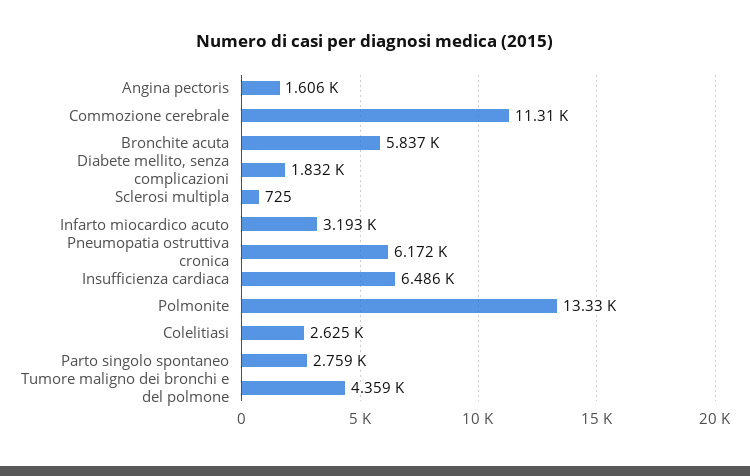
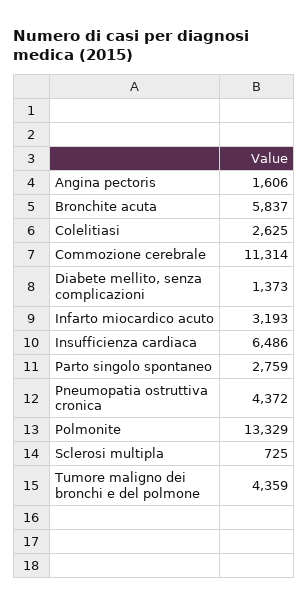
  {
    "Angina pectoris": 1606,
    "Commozione cerebrale": 11314,
    "Bronchite acuta": 5837,
-   "Diabete mellito, senza complicazioni": 1832,
+   "Diabete mellito, senza complicazioni": 1373,
    "Sclerosi multipla": 725,
    "Infarto miocardico acuto": 3193,
-   "Pneumopatia ostruttiva cronica": 6172,
+   "Pneumopatia ostruttiva cronica": 4372,
    "Insufficienza cardiaca": 6486,
    "Polmonite": 13329,
    "Colelitiasi": 2625,
    "Parto singolo spontaneo": 2759,
    "Tumore maligno dei bronchi e del polmone": 4359
  }

